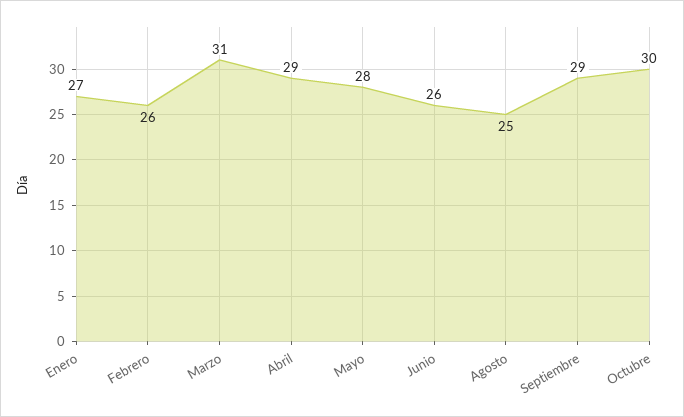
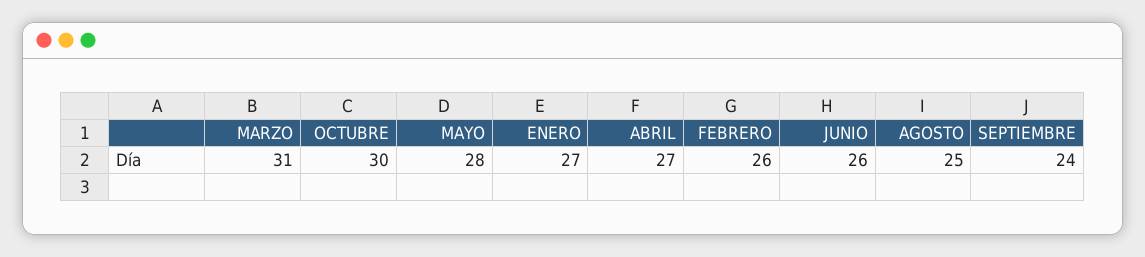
  {
    "Enero": 27,
    "Febrero": 26,
    "Marzo": 31,
-   "Abril": 29,
+   "Abril": 27,
    "Mayo": 28,
    "Junio": 26,
    "Agosto": 25,
-   "Septiembre": 29,
+   "Septiembre": 24,
    "Octubre": 30
  }

